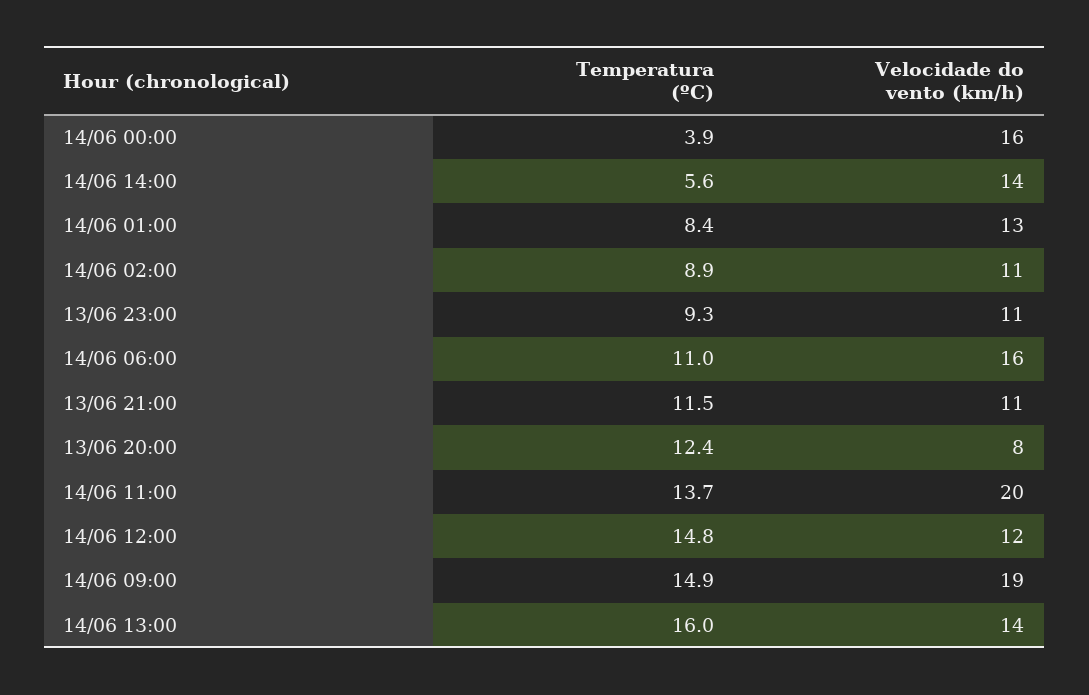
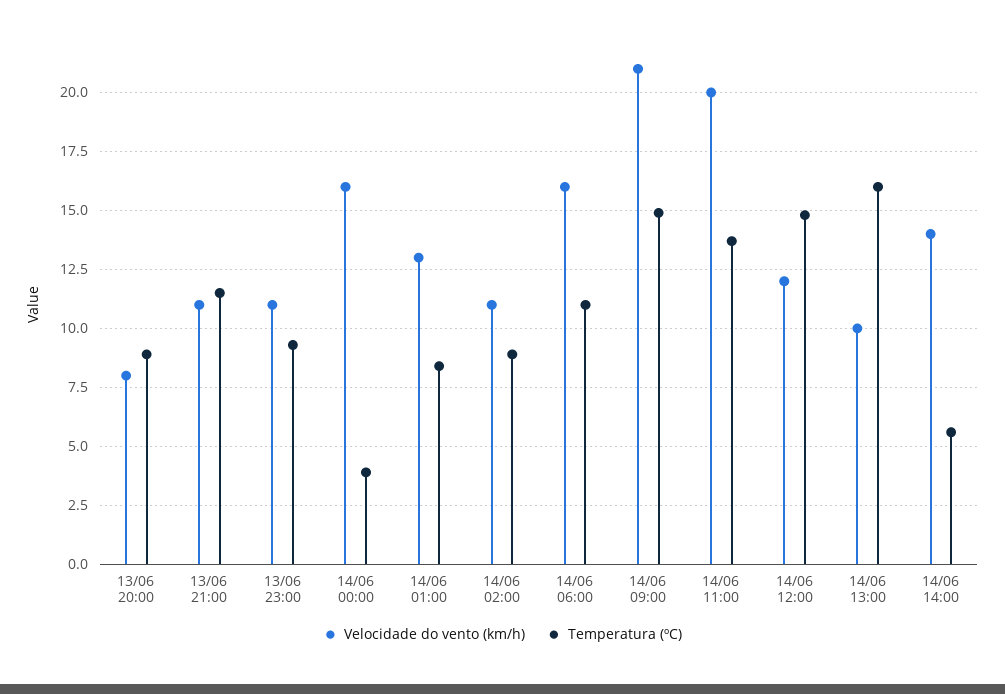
  {
    "Temperatura (ºC)": {
      "14/06 00:00": 3.9,
      "14/06 14:00": 5.6,
      "14/06 01:00": 8.4,
      "14/06 02:00": 8.9,
      "13/06 23:00": 9.3,
      "14/06 06:00": 11,
      "13/06 21:00": 11.5,
-     "13/06 20:00": 12.4,
+     "13/06 20:00": 9,
      "14/06 11:00": 13.7,
      "14/06 12:00": 14.8,
      "14/06 09:00": 14.9,
      "14/06 13:00": 16
    },
    "Velocidade do vento (km/h)": {
      "14/06 00:00": 16,
      "14/06 14:00": 14,
      "14/06 01:00": 13,
      "14/06 02:00": 11,
      "13/06 23:00": 11,
      "14/06 06:00": 16,
      "13/06 21:00": 11,
      "13/06 20:00": 8,
      "14/06 11:00": 20,
      "14/06 12:00": 12,
-     "14/06 09:00": 19,
+     "14/06 09:00": 21,
-     "14/06 13:00": 14
+     "14/06 13:00": 10
    }
  }

